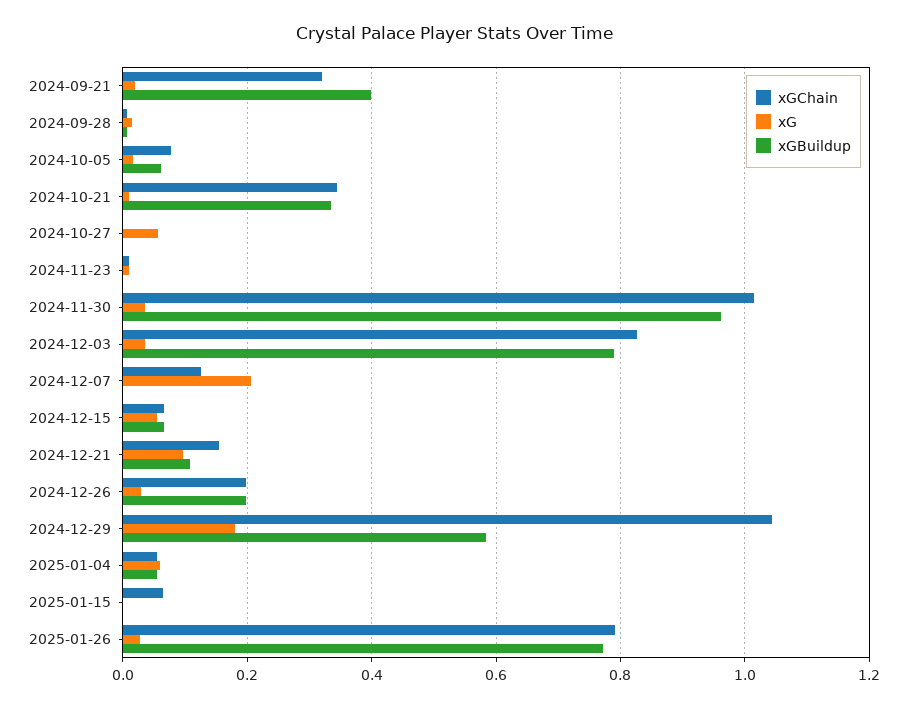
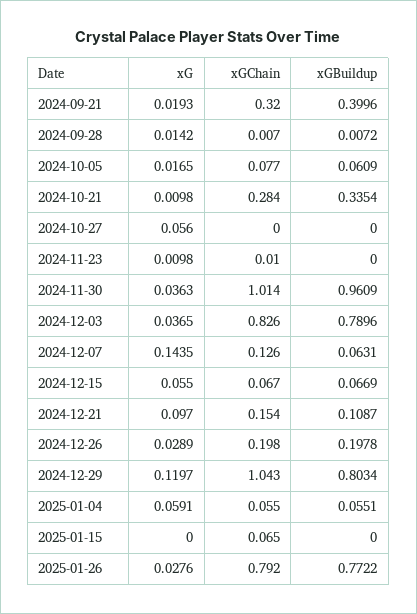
  {
    "xGChain": {
      "2024-09-21": 0.32,
      "2024-09-28": 0.007,
      "2024-10-05": 0.077,
-     "2024-10-21": 0.34,
+     "2024-10-21": 0.284,
      "2024-10-27": 0,
      "2024-11-23": 0.01,
      "2024-11-30": 1.014,
      "2024-12-03": 0.826,
      "2024-12-07": 0.126,
      "2024-12-15": 0.067,
      "2024-12-21": 0.154,
      "2024-12-26": 0.198,
      "2024-12-29": 1.043,
      "2025-01-04": 0.055,
      "2025-01-15": 0.065,
      "2025-01-26": 0.792
    },
    "xG": {
      "2024-09-21": 0.0193,
      "2024-09-28": 0.0142,
      "2024-10-05": 0.0165,
      "2024-10-21": 0.0098,
      "2024-10-27": 0.056,
      "2024-11-23": 0.0098,
      "2024-11-30": 0.0363,
      "2024-12-03": 0.0365,
-     "2024-12-07": 0.2,
+     "2024-12-07": 0.1435,
      "2024-12-15": 0.055,
      "2024-12-21": 0.097,
      "2024-12-26": 0.0289,
-     "2024-12-29": 0.18,
+     "2024-12-29": 0.1197,
      "2025-01-04": 0.0591,
      "2025-01-15": 0,
      "2025-01-26": 0.0276
    },
    "xGBuildup": {
      "2024-09-21": 0.3996,
      "2024-09-28": 0.0072,
      "2024-10-05": 0.0609,
      "2024-10-21": 0.3354,
      "2024-10-27": 0,
      "2024-11-23": 0,
      "2024-11-30": 0.9609,
      "2024-12-03": 0.7896,
-     "2024-12-07": 0,
+     "2024-12-07": 0.0631,
      "2024-12-15": 0.0669,
      "2024-12-21": 0.1087,
      "2024-12-26": 0.1978,
-     "2024-12-29": 0.58,
+     "2024-12-29": 0.8034,
      "2025-01-04": 0.0551,
      "2025-01-15": 0,
      "2025-01-26": 0.7722
    }
  }

